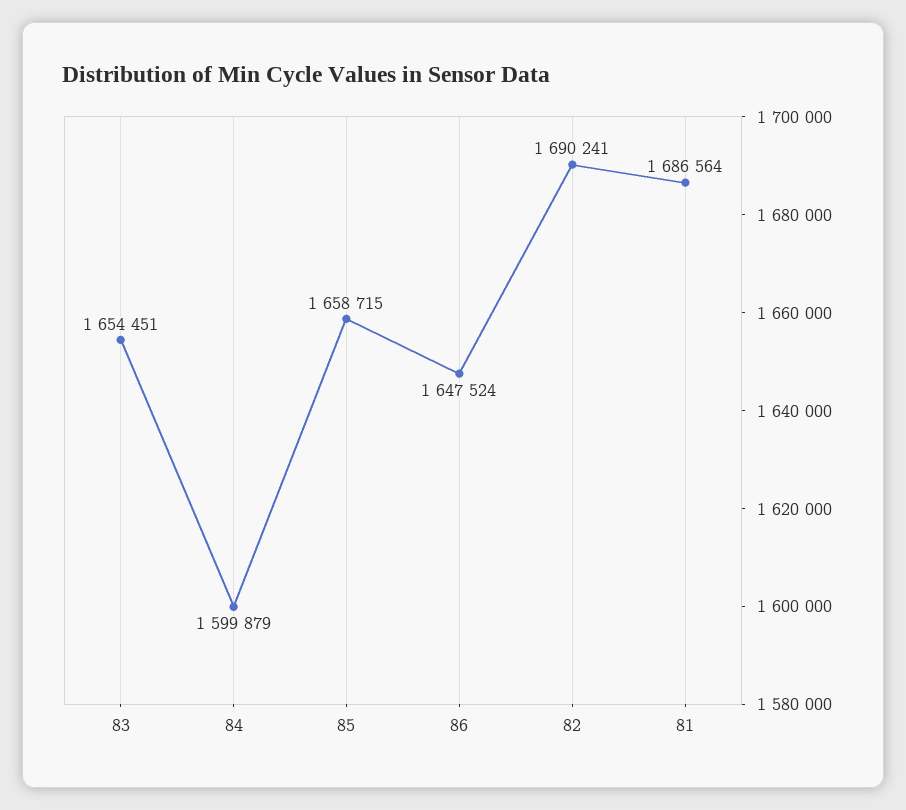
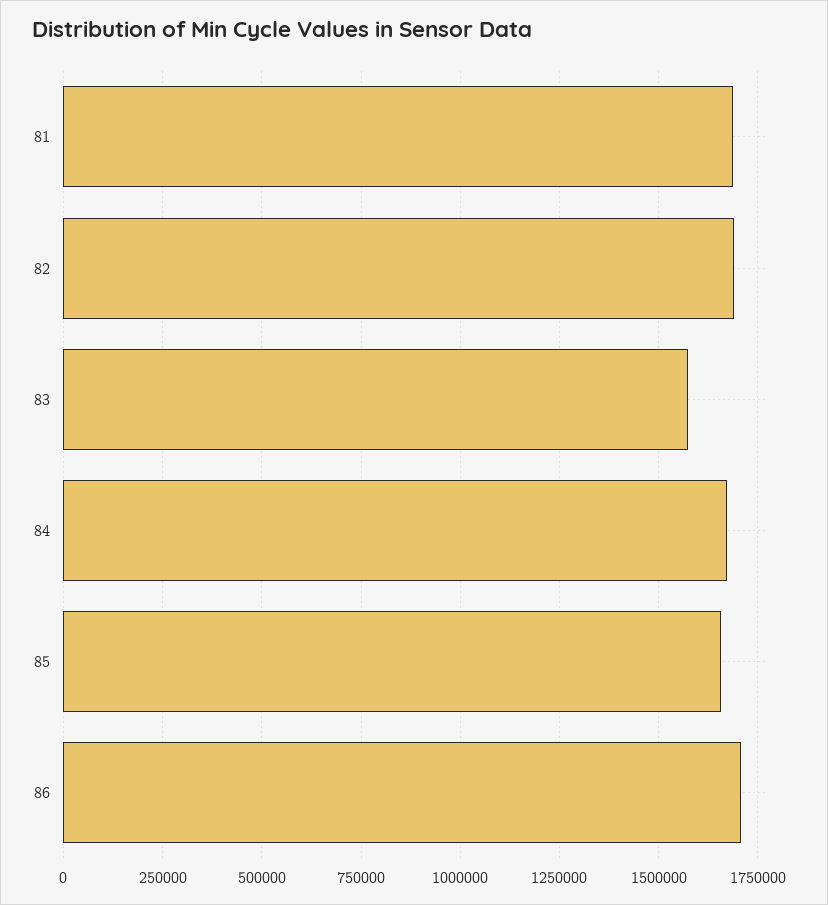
  {
-   "83": 1654451,
+   "83": 1575000,
-   "84": 1599879,
+   "84": 1675000,
    "85": 1658715,
-   "86": 1647524,
+   "86": 1700000,
    "82": 1690241,
    "81": 1686564
  }

